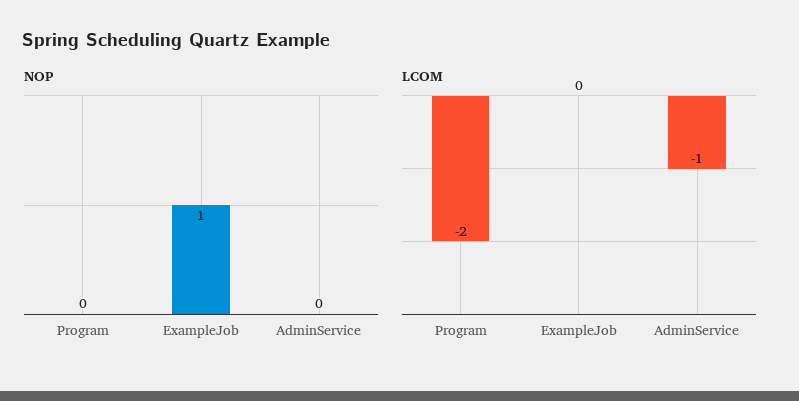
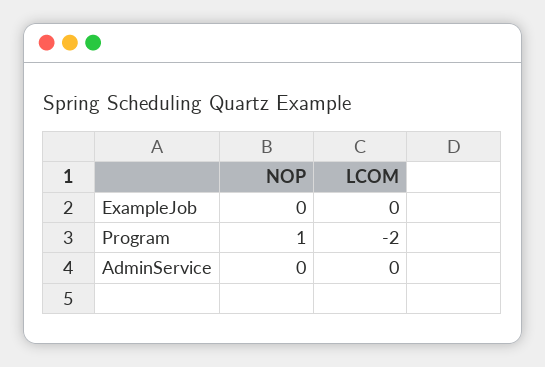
  {
    "NOP": {
-     "Program": 0,
+     "Program": 1,
-     "ExampleJob": 1,
+     "ExampleJob": 0,
      "AdminService": 0
    },
    "LCOM": {
      "Program": -2,
      "ExampleJob": 0,
-     "AdminService": -1
+     "AdminService": 0
    }
  }

